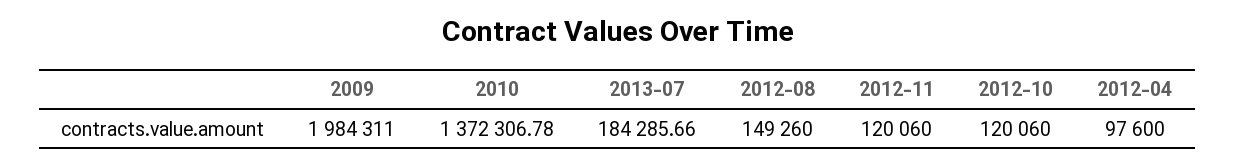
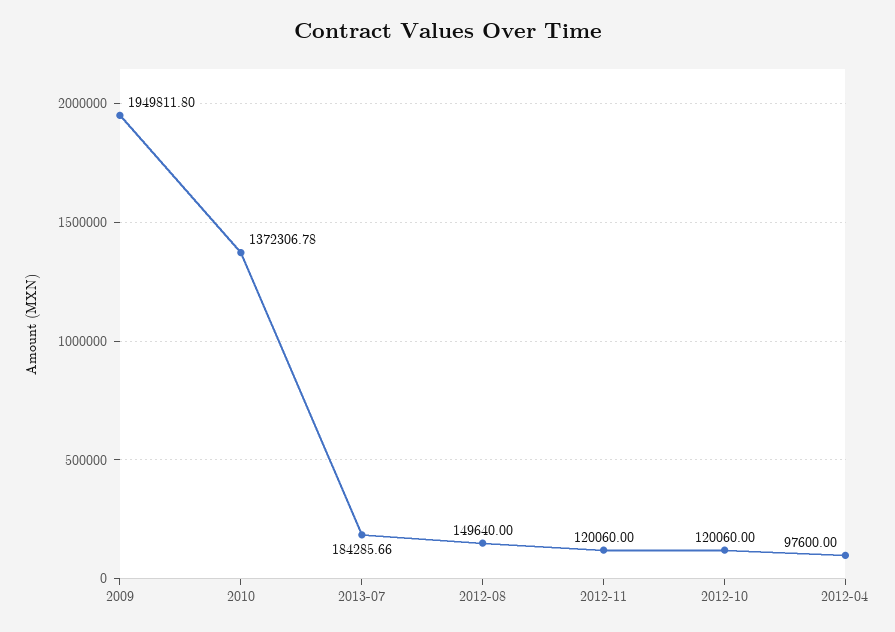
  {
-   "2009": 1984311,
+   "2009": 1949811.8,
    "2010": 1372306.78,
    "2013-07": 184285.66,
-   "2012-08": 149260,
+   "2012-08": 149640,
    "2012-11": 120060,
    "2012-10": 120060,
    "2012-04": 97600
  }

